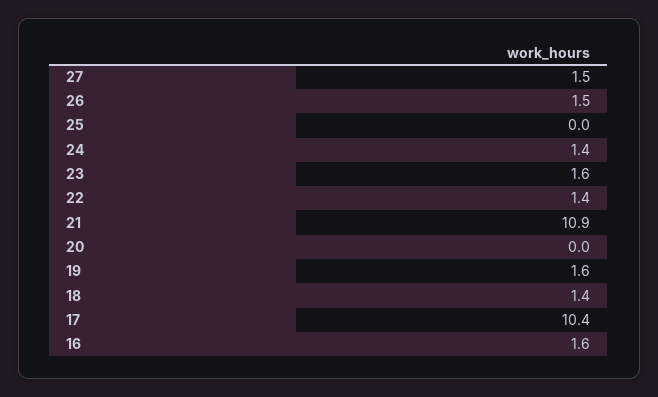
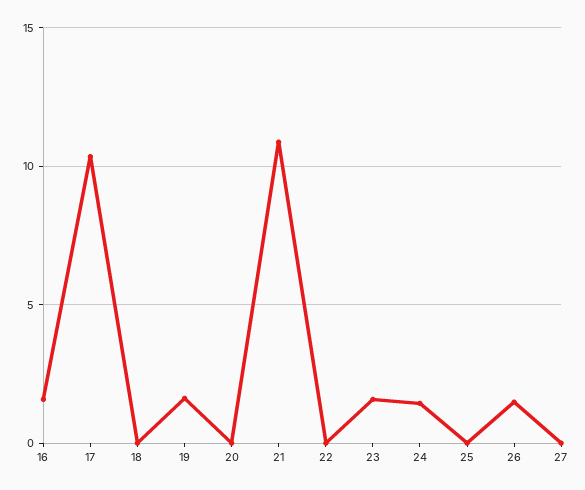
  {
-   "27": 1.5,
+   "27": 0,
    "26": 1.5,
    "25": 0,
    "24": 1.4,
    "23": 1.6,
-   "22": 1.4,
+   "22": 0,
    "21": 10.9,
    "20": 0,
    "19": 1.6,
-   "18": 1.4,
+   "18": 0,
    "17": 10.4,
    "16": 1.6
  }

